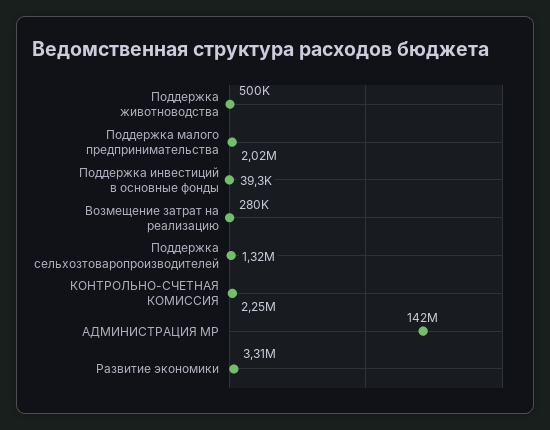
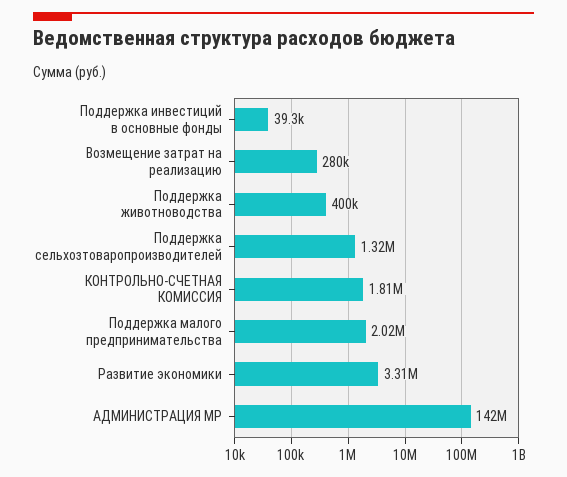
  {
-   "Поддержка животноводства": 500000,
+   "Поддержка животноводства": 400000,
    "Поддержка малого предпринимательства": 2020000,
    "Поддержка инвестиций в основные фонды": 39300,
    "Возмещение затрат на реализацию": 280000,
    "Поддержка сельхозтоваропроизводителей": 1320000,
-   "КОНТРОЛЬНО-СЧЕТНАЯ КОМИССИЯ": 2250000,
+   "КОНТРОЛЬНО-СЧЕТНАЯ КОМИССИЯ": 1810000,
    "АДМИНИСТРАЦИЯ МР": 142000000,
    "Развитие экономики": 3310000
  }

